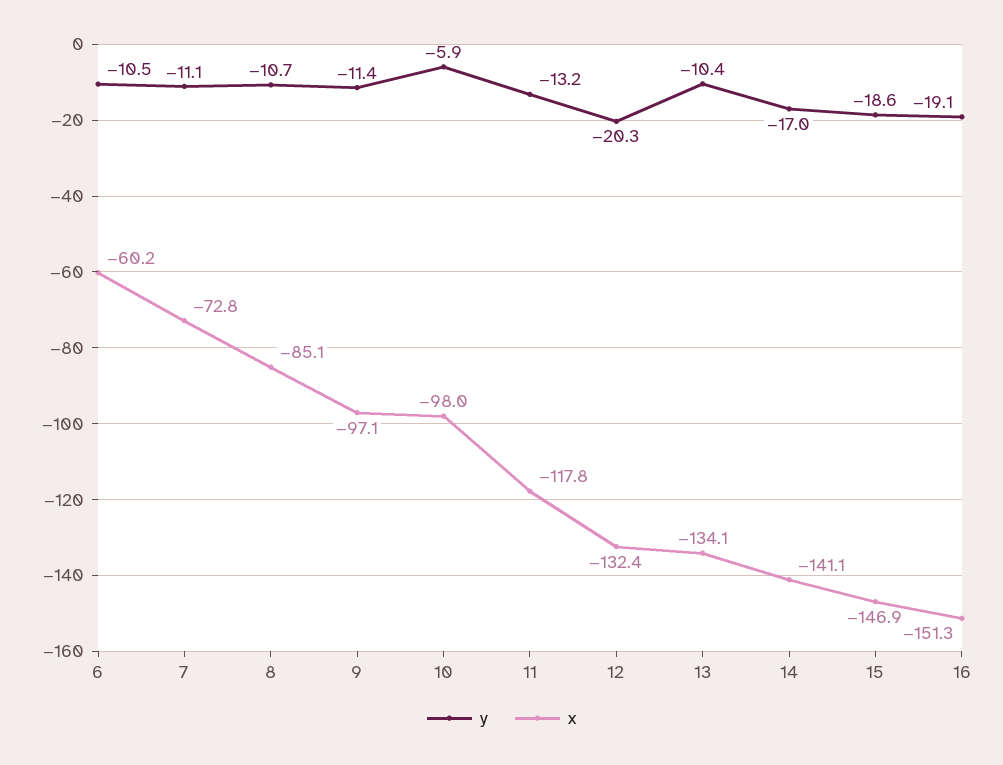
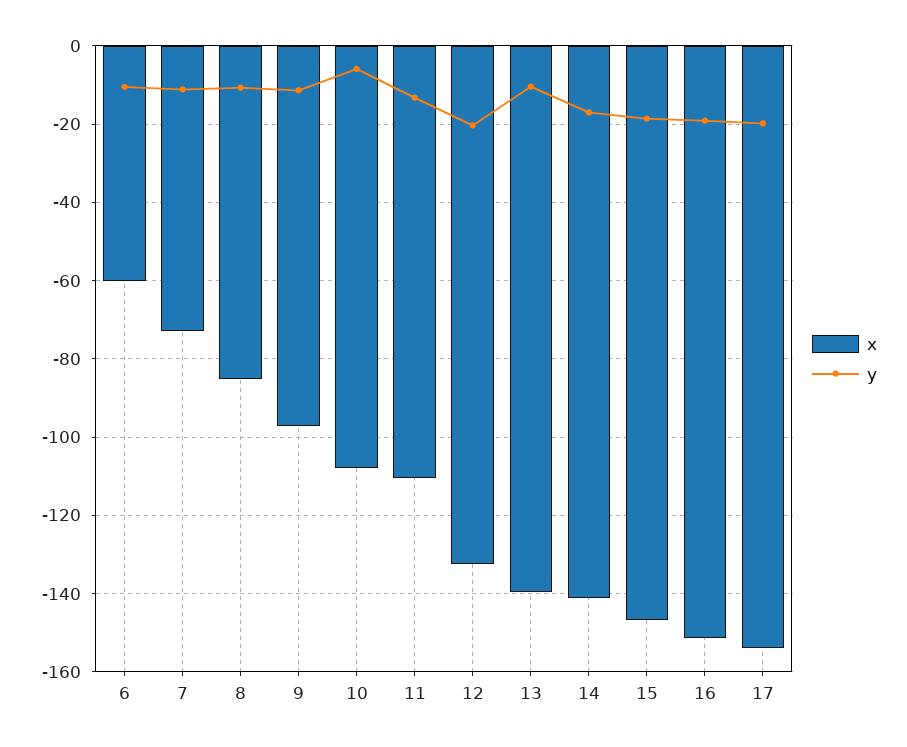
  {
    "y": {
      "6": -10.5,
      "7": -11.1,
      "8": -10.7,
      "9": -11.4,
      "10": -5.9,
      "11": -13.2,
      "12": -20.3,
      "13": -10.4,
      "14": -17,
      "15": -18.6,
-     "16": -19.1
+     "16": -19.1,
+     "17": -20
    },
    "x": {
      "6": -60.2,
      "7": -72.8,
      "8": -85.1,
      "9": -97.1,
-     "10": -98,
+     "10": -108,
-     "11": -117.8,
+     "11": -110,
      "12": -132.4,
-     "13": -134.1,
+     "13": -140,
      "14": -141.1,
      "15": -146.9,
-     "16": -151.3
+     "16": -151.3,
+     "17": -154
    }
  }

